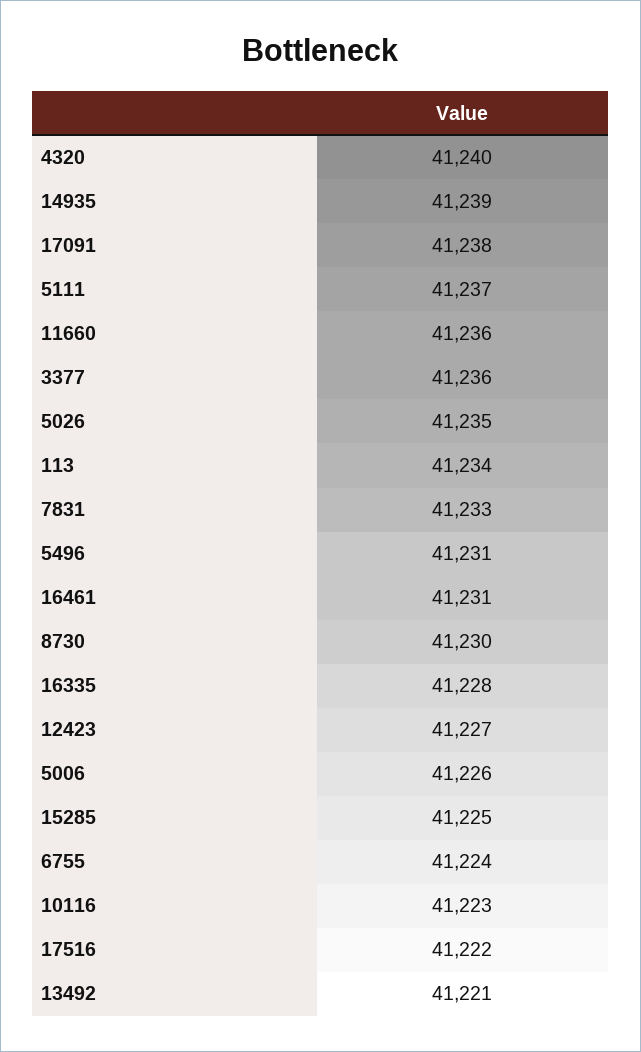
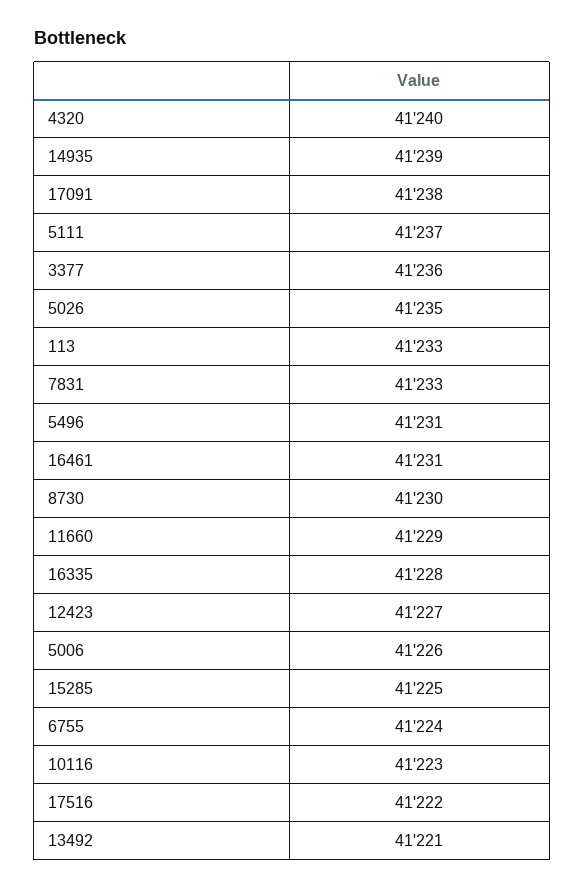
  {
    "4320": 41240,
    "14935": 41239,
    "17091": 41238,
    "5111": 41237,
-   "11660": 41236,
+   "11660": 41229,
    "3377": 41236,
    "5026": 41235,
-   "113": 41234,
+   "113": 41233,
    "7831": 41233,
    "5496": 41231,
    "16461": 41231,
    "8730": 41230,
    "16335": 41228,
    "12423": 41227,
    "5006": 41226,
    "15285": 41225,
    "6755": 41224,
    "10116": 41223,
    "17516": 41222,
    "13492": 41221
  }

